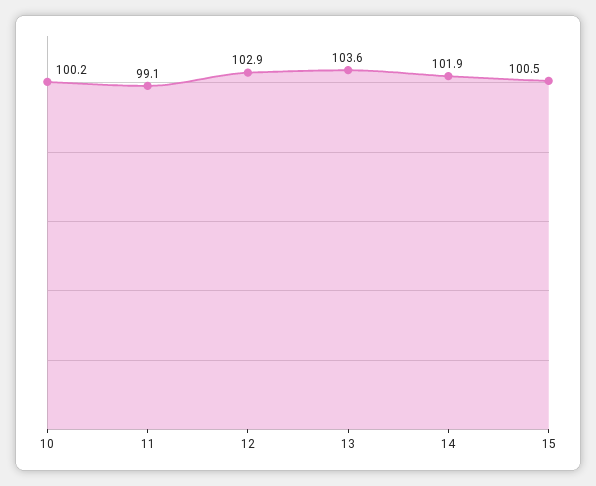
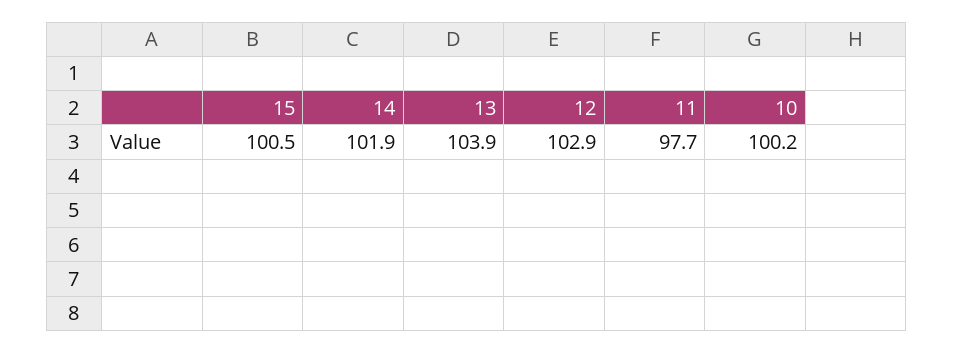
  {
    "10": 100.2,
-   "11": 99.1,
+   "11": 97.7,
    "12": 102.9,
-   "13": 103.6,
+   "13": 103.9,
    "14": 101.9,
    "15": 100.5
  }

